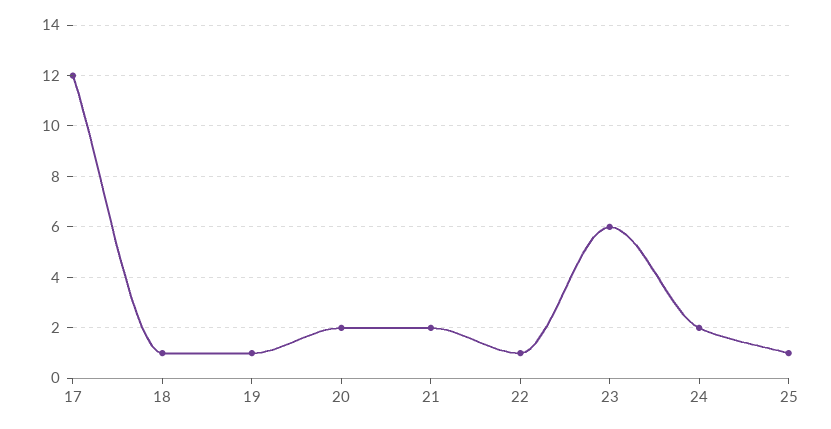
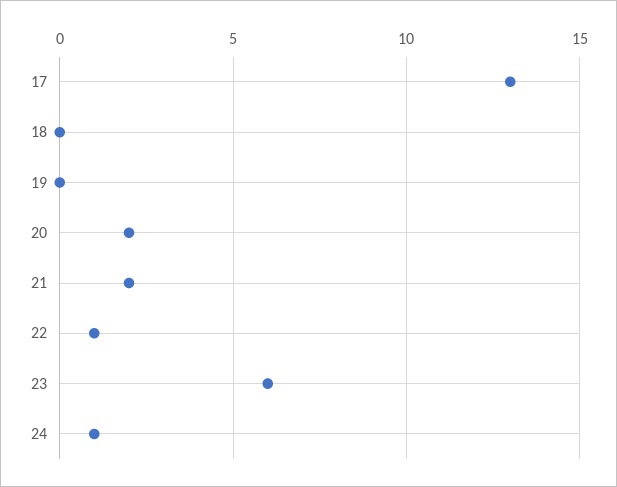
  {
-   "17": 12,
+   "17": 13,
-   "18": 1,
+   "18": 0,
-   "19": 1,
+   "19": 0,
    "20": 2,
    "21": 2,
    "22": 1,
    "23": 6,
-   "24": 2,
+   "24": 1
-   "25": 1
  }

